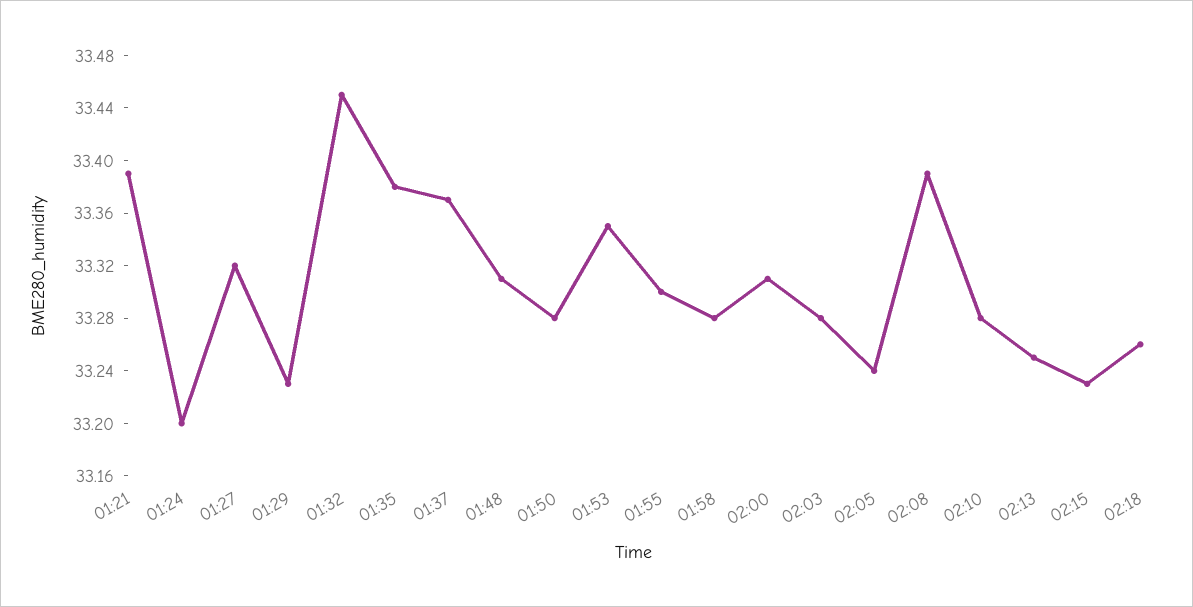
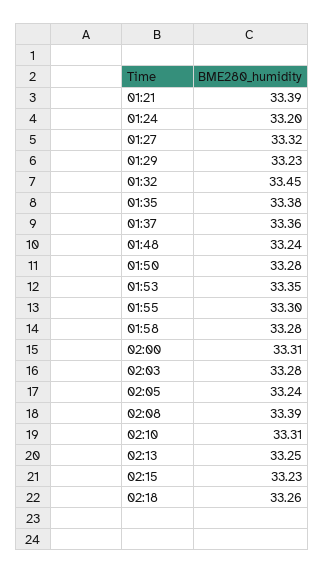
  {
    "01:21": 33.39,
    "01:24": 33.2,
    "01:27": 33.32,
    "01:29": 33.23,
    "01:32": 33.45,
    "01:35": 33.38,
-   "01:37": 33.37,
+   "01:37": 33.36,
-   "01:48": 33.31,
+   "01:48": 33.24,
    "01:50": 33.28,
    "01:53": 33.35,
    "01:55": 33.3,
    "01:58": 33.28,
    "02:00": 33.31,
    "02:03": 33.28,
    "02:05": 33.24,
    "02:08": 33.39,
-   "02:10": 33.28,
+   "02:10": 33.31,
    "02:13": 33.25,
    "02:15": 33.23,
    "02:18": 33.26
  }

